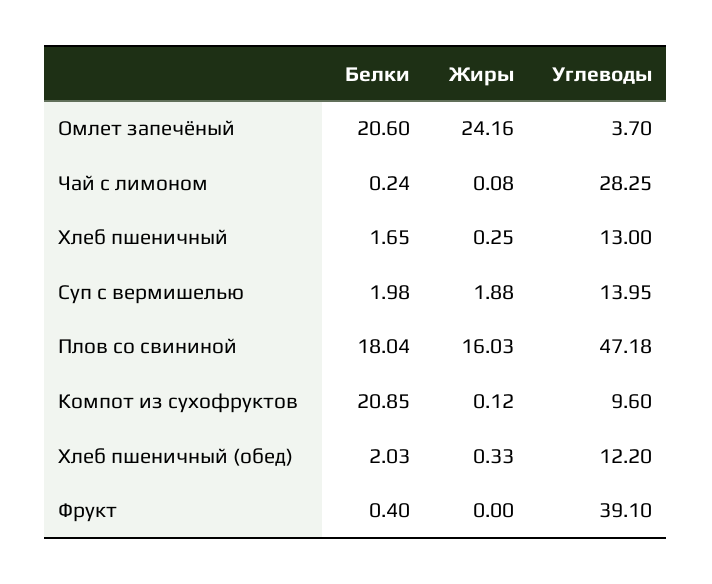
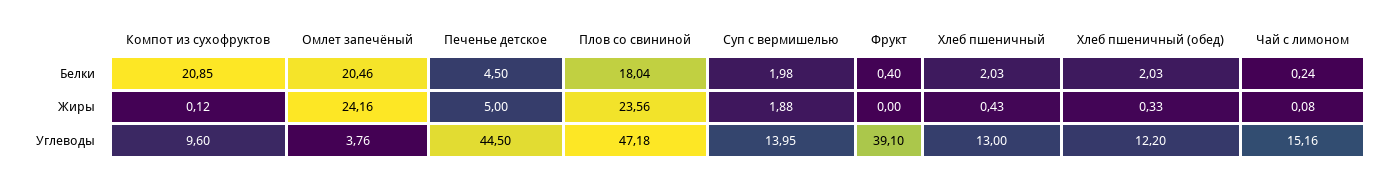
  {
    "Белки": {
-     "Омлет запечёный": 20.6,
+     "Омлет запечёный": 20.46,
      "Чай с лимоном": 0.24,
-     "Хлеб пшеничный": 1.65,
+     "Хлеб пшеничный": 2.03,
      "Суп с вермишелью": 1.98,
      "Плов со свининой": 18.04,
      "Компот из сухофруктов": 20.85,
      "Хлеб пшеничный (обед)": 2.03,
-     "Фрукт": 0.4
+     "Фрукт": 0.4,
+     "Печенье детское": 4.5
    },
    "Жиры": {
      "Омлет запечёный": 24.16,
      "Чай с лимоном": 0.08,
-     "Хлеб пшеничный": 0.25,
+     "Хлеб пшеничный": 0.43,
      "Суп с вермишелью": 1.88,
-     "Плов со свининой": 16.03,
+     "Плов со свининой": 23.56,
      "Компот из сухофруктов": 0.12,
      "Хлеб пшеничный (обед)": 0.33,
-     "Фрукт": 0
+     "Фрукт": 0,
+     "Печенье детское": 5
    },
    "Углеводы": {
-     "Омлет запечёный": 3.7,
+     "Омлет запечёный": 3.76,
-     "Чай с лимоном": 28.25,
+     "Чай с лимоном": 15.16,
      "Хлеб пшеничный": 13,
      "Суп с вермишелью": 13.95,
      "Плов со свининой": 47.18,
      "Компот из сухофруктов": 9.6,
      "Хлеб пшеничный (обед)": 12.2,
-     "Фрукт": 39.1
+     "Фрукт": 39.1,
+     "Печенье детское": 44.5
    }
  }

